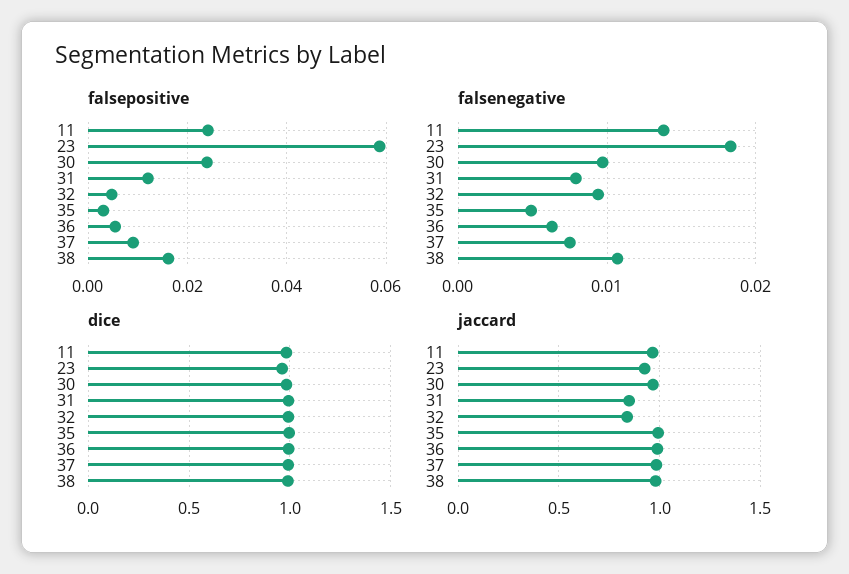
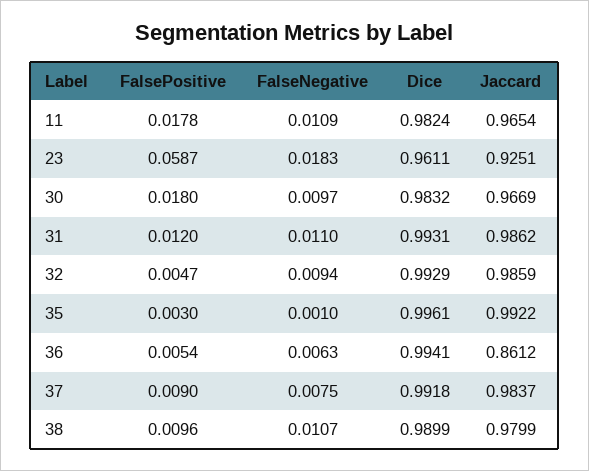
  {
    "falsepositive": {
-     "11": 0.024,
+     "11": 0.0178,
      "23": 0.0587,
-     "30": 0.024,
+     "30": 0.018,
      "31": 0.012,
      "32": 0.0047,
      "35": 0.003,
      "36": 0.0054,
      "37": 0.009,
-     "38": 0.016
+     "38": 0.0096
    },
    "falsenegative": {
-     "11": 0.014,
+     "11": 0.0109,
      "23": 0.0183,
      "30": 0.0097,
-     "31": 0.008,
+     "31": 0.011,
      "32": 0.0094,
-     "35": 0.005,
+     "35": 0.001,
      "36": 0.0063,
      "37": 0.0075,
      "38": 0.0107
    },
    "dice": {
      "11": 0.9824,
      "23": 0.9611,
      "30": 0.9832,
      "31": 0.9931,
      "32": 0.9929,
      "35": 0.9961,
      "36": 0.9941,
      "37": 0.9918,
      "38": 0.9899
    },
    "jaccard": {
      "11": 0.9654,
      "23": 0.9251,
      "30": 0.9669,
-     "31": 0.85,
+     "31": 0.9862,
-     "32": 0.85,
+     "32": 0.9859,
      "35": 0.9922,
-     "36": 1,
+     "36": 0.8612,
      "37": 0.9837,
      "38": 0.9799
    }
  }

